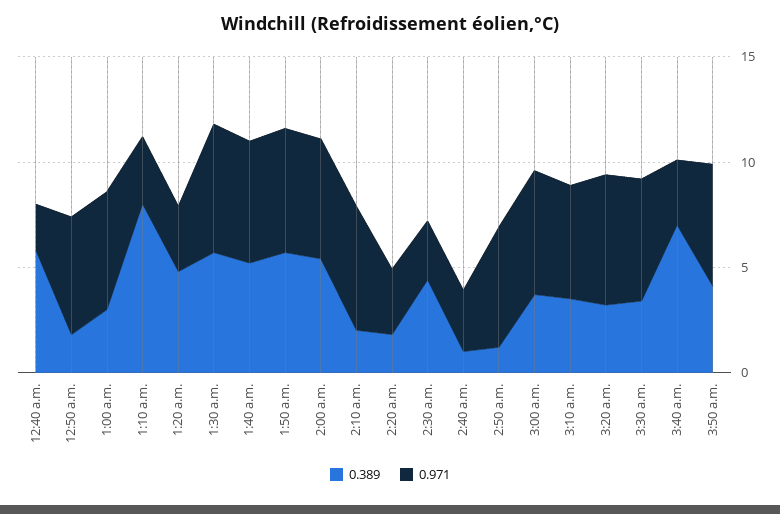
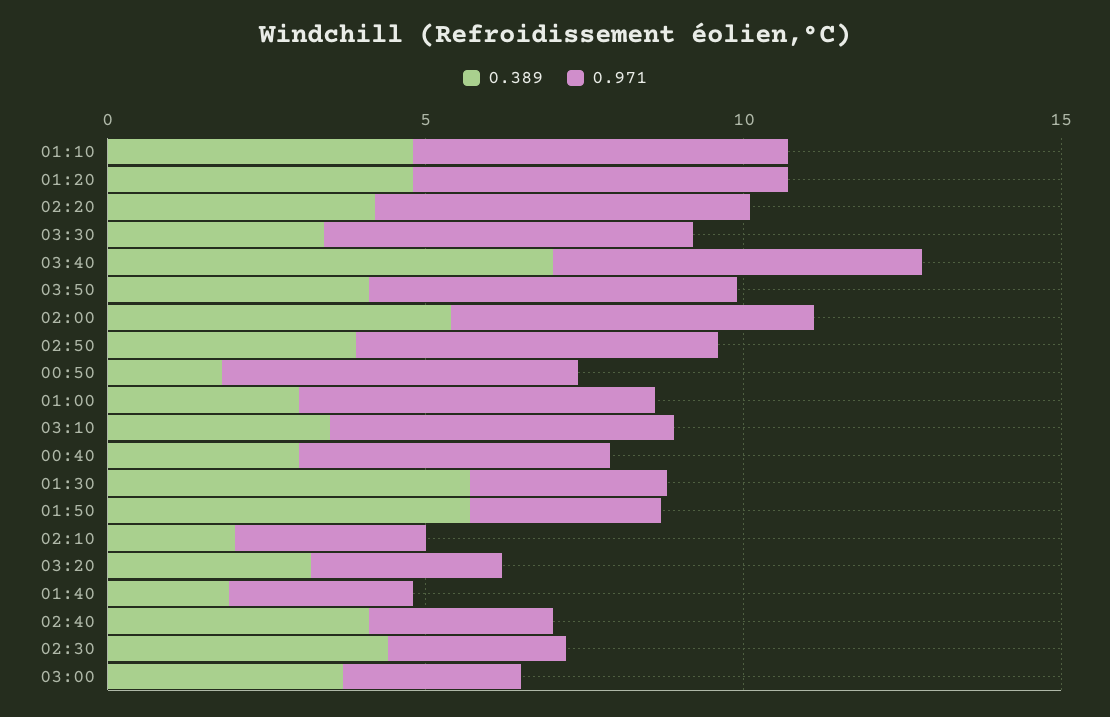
  {
    "0.389": {
-     "12:40 a.m.": 6,
+     "12:40 a.m.": 3,
      "12:50 a.m.": 2,
      "1:00 a.m.": 3,
-     "1:10 a.m.": 8,
+     "1:10 a.m.": 5,
      "1:20 a.m.": 5,
      "1:30 a.m.": 6,
-     "1:40 a.m.": 5,
+     "1:40 a.m.": 2,
      "1:50 a.m.": 6,
      "2:00 a.m.": 5,
      "2:10 a.m.": 2,
-     "2:20 a.m.": 2,
+     "2:20 a.m.": 4,
      "2:30 a.m.": 4,
-     "2:40 a.m.": 1,
+     "2:40 a.m.": 4,
-     "2:50 a.m.": 1,
+     "2:50 a.m.": 4,
      "3:00 a.m.": 4,
      "3:10 a.m.": 4,
      "3:20 a.m.": 3,
      "3:30 a.m.": 3,
      "3:40 a.m.": 7,
      "3:50 a.m.": 4
    },
    "0.971": {
-     "12:40 a.m.": 2,
+     "12:40 a.m.": 5,
      "12:50 a.m.": 6,
      "1:00 a.m.": 6,
-     "1:10 a.m.": 3,
+     "1:10 a.m.": 6,
-     "1:20 a.m.": 3,
+     "1:20 a.m.": 6,
-     "1:30 a.m.": 6,
+     "1:30 a.m.": 3,
-     "1:40 a.m.": 6,
+     "1:40 a.m.": 3,
-     "1:50 a.m.": 6,
+     "1:50 a.m.": 3,
      "2:00 a.m.": 6,
-     "2:10 a.m.": 6,
+     "2:10 a.m.": 3,
-     "2:20 a.m.": 3,
+     "2:20 a.m.": 6,
      "2:30 a.m.": 3,
      "2:40 a.m.": 3,
      "2:50 a.m.": 6,
-     "3:00 a.m.": 6,
+     "3:00 a.m.": 3,
      "3:10 a.m.": 5,
-     "3:20 a.m.": 6,
+     "3:20 a.m.": 3,
      "3:30 a.m.": 6,
-     "3:40 a.m.": 3,
+     "3:40 a.m.": 6,
      "3:50 a.m.": 6
    }
  }

